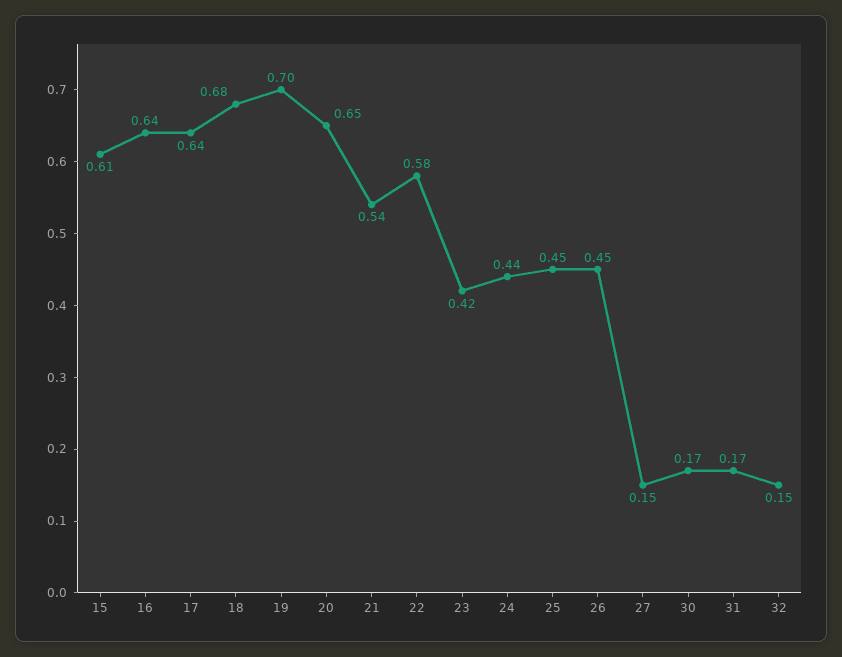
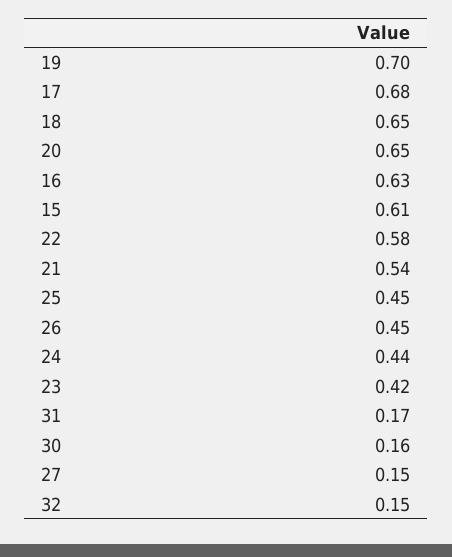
  {
    "15": 0.61,
-   "16": 0.64,
+   "16": 0.63,
-   "17": 0.64,
+   "17": 0.68,
-   "18": 0.68,
+   "18": 0.65,
    "19": 0.7,
    "20": 0.65,
    "21": 0.54,
    "22": 0.58,
    "23": 0.42,
    "24": 0.44,
    "25": 0.45,
    "26": 0.45,
    "27": 0.15,
-   "30": 0.17,
+   "30": 0.16,
    "31": 0.17,
    "32": 0.15
  }

